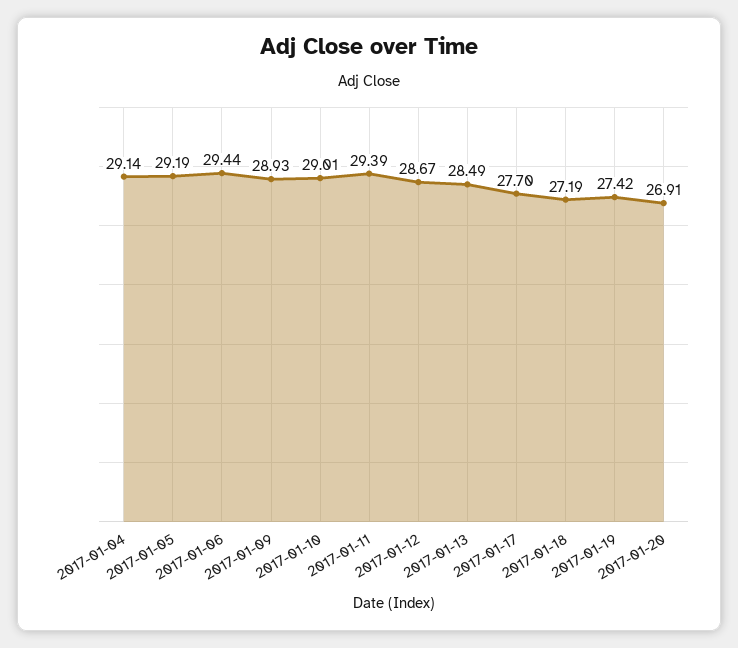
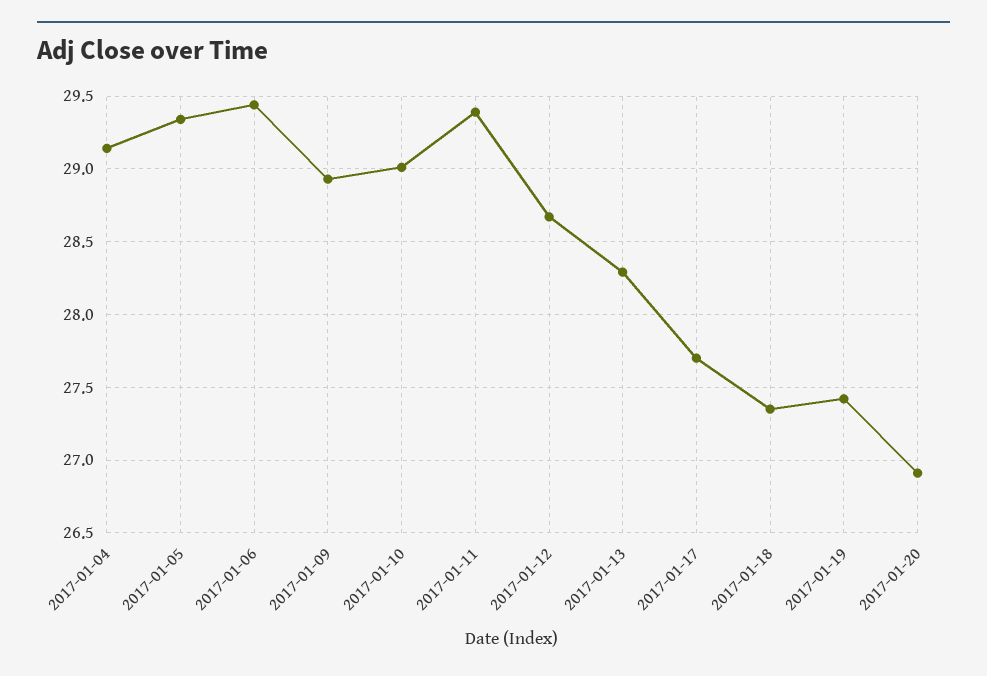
  {
    "2017-01-04": 29.14,
-   "2017-01-05": 29.19,
+   "2017-01-05": 29.35,
    "2017-01-06": 29.44,
    "2017-01-09": 28.93,
    "2017-01-10": 29.01,
    "2017-01-11": 29.39,
    "2017-01-12": 28.67,
-   "2017-01-13": 28.49,
+   "2017-01-13": 28.3,
    "2017-01-17": 27.7,
-   "2017-01-18": 27.19,
+   "2017-01-18": 27.35,
    "2017-01-19": 27.42,
    "2017-01-20": 26.91
  }

